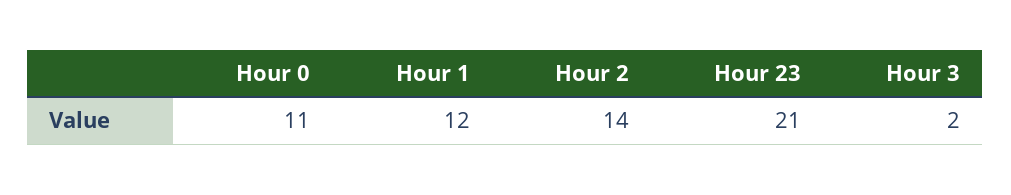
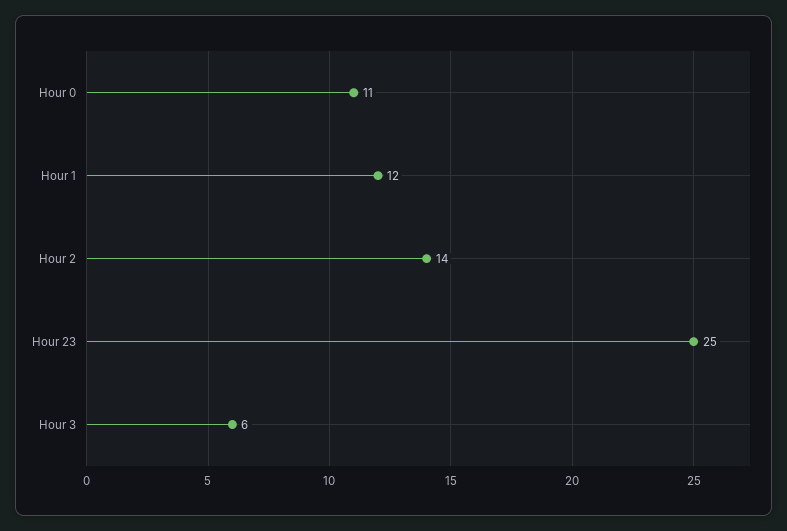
  {
    "Hour 0": 11,
    "Hour 1": 12,
    "Hour 2": 14,
-   "Hour 23": 21,
+   "Hour 23": 25,
-   "Hour 3": 2
+   "Hour 3": 6
  }

